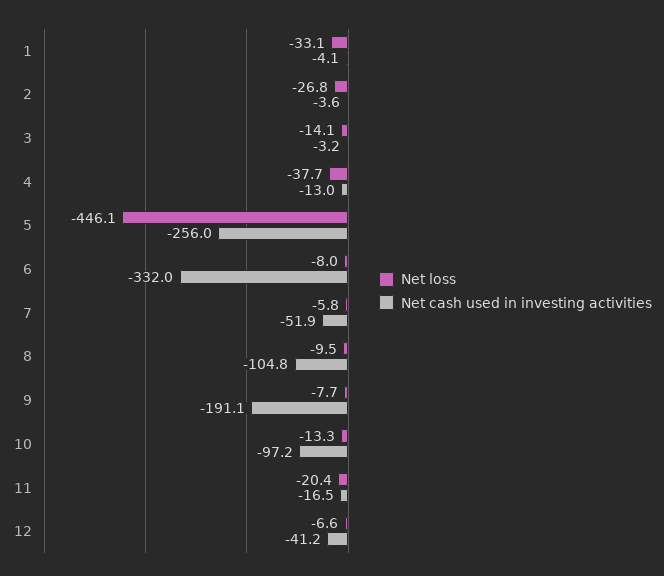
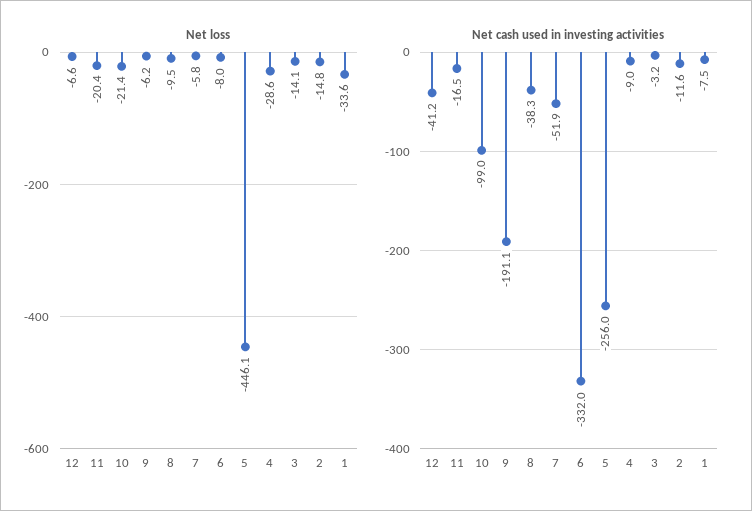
  {
    "Net loss": {
-     "1": -33.1,
+     "1": -33.6,
-     "2": -26.8,
+     "2": -14.8,
      "3": -14.1,
-     "4": -37.7,
+     "4": -28.6,
      "5": -446.1,
      "6": -8,
      "7": -5.8,
      "8": -9.5,
-     "9": -7.7,
+     "9": -6.2,
-     "10": -13.3,
+     "10": -21.4,
      "11": -20.4,
      "12": -6.6
    },
    "Net cash used in investing activities": {
-     "1": -4.1,
+     "1": -7.5,
-     "2": -3.6,
+     "2": -11.6,
      "3": -3.2,
-     "4": -13,
+     "4": -9,
      "5": -256,
      "6": -332,
      "7": -51.9,
-     "8": -104.8,
+     "8": -38.3,
      "9": -191.1,
-     "10": -97.2,
+     "10": -99,
      "11": -16.5,
      "12": -41.2
    }
  }

